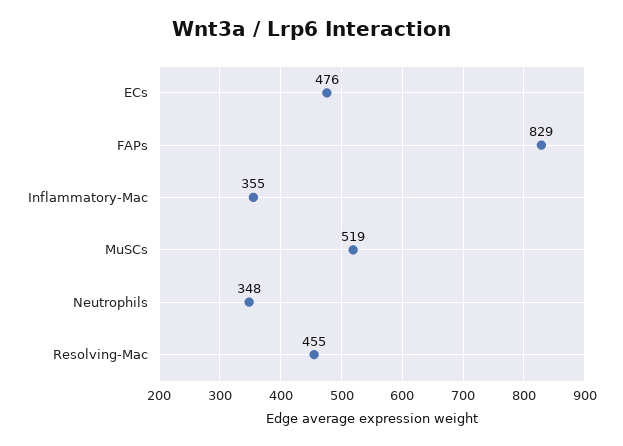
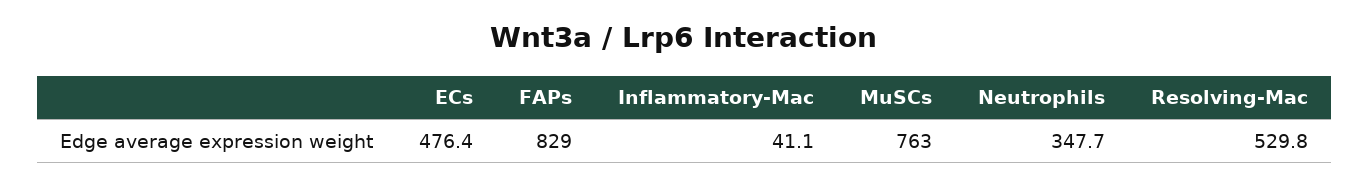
  {
    "ECs": 476.4,
    "FAPs": 829,
-   "Inflammatory-Mac": 355,
+   "Inflammatory-Mac": 41.1,
-   "MuSCs": 519,
+   "MuSCs": 763,
    "Neutrophils": 347.7,
-   "Resolving-Mac": 455
+   "Resolving-Mac": 529.8
  }

